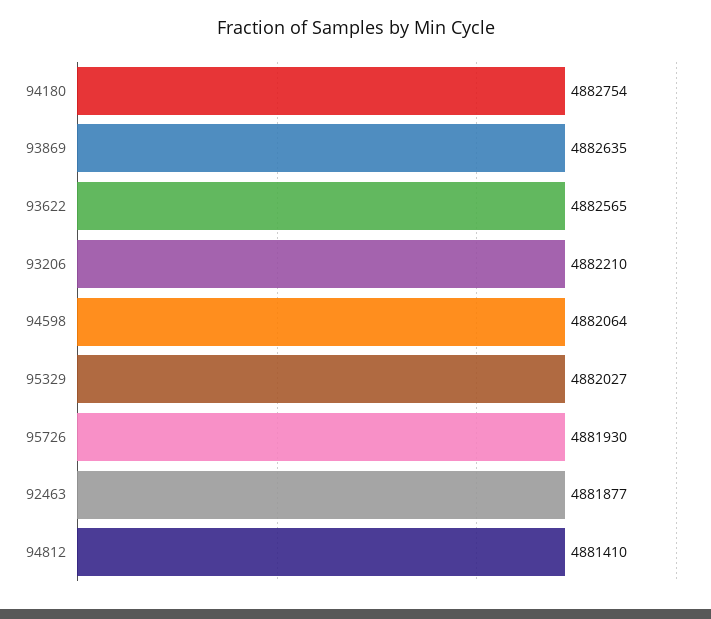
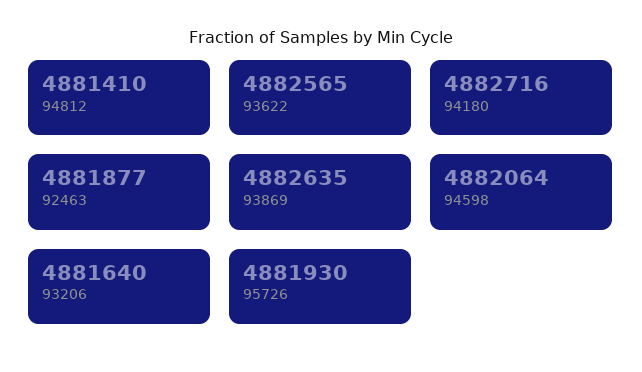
  {
-   "94180": 4882754,
+   "94180": 4882716,
    "93869": 4882635,
    "93622": 4882565,
-   "93206": 4882210,
+   "93206": 4881640,
    "94598": 4882064,
-   "95329": 4882027,
    "95726": 4881930,
    "92463": 4881877,
    "94812": 4881410
  }

